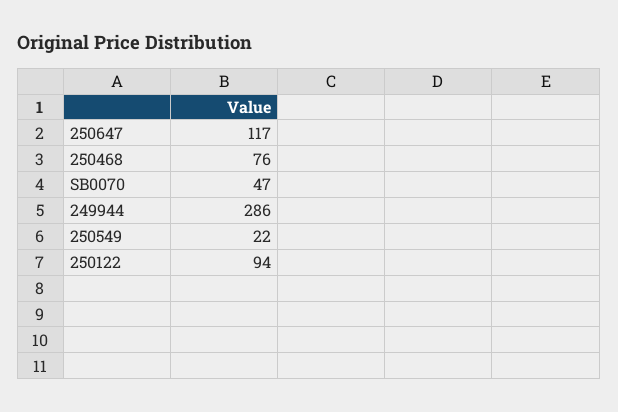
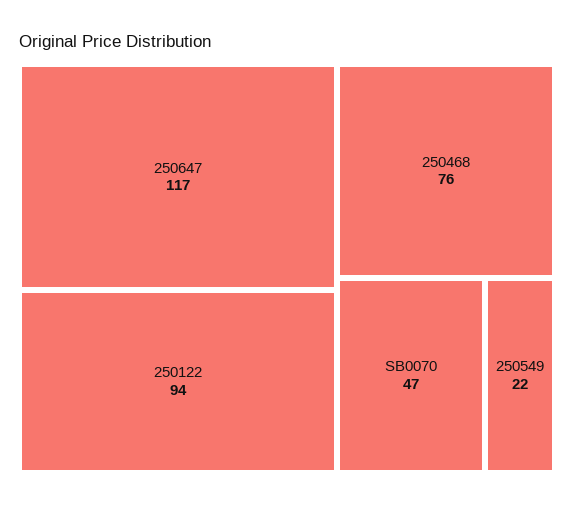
  {
    "250647": 117,
    "250468": 76,
    "SB0070": 47,
-   "249944": 286,
    "250549": 22,
    "250122": 94
  }

